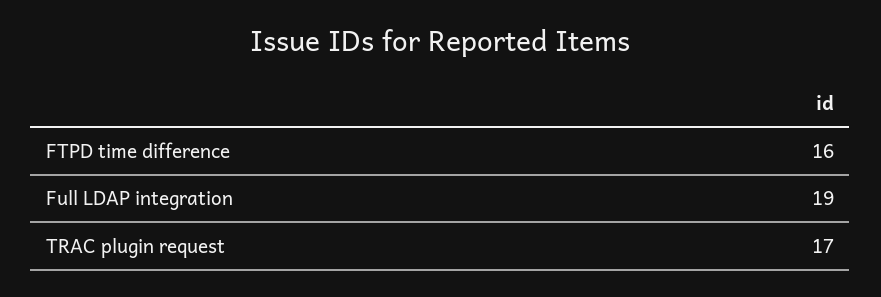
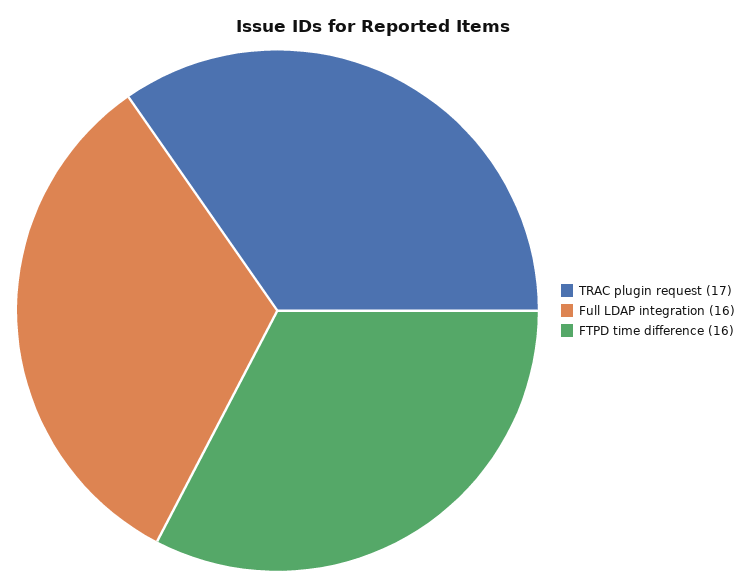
  {
    "FTPD time difference": 16,
-   "Full LDAP integration": 19,
+   "Full LDAP integration": 16,
    "TRAC plugin request": 17
  }

